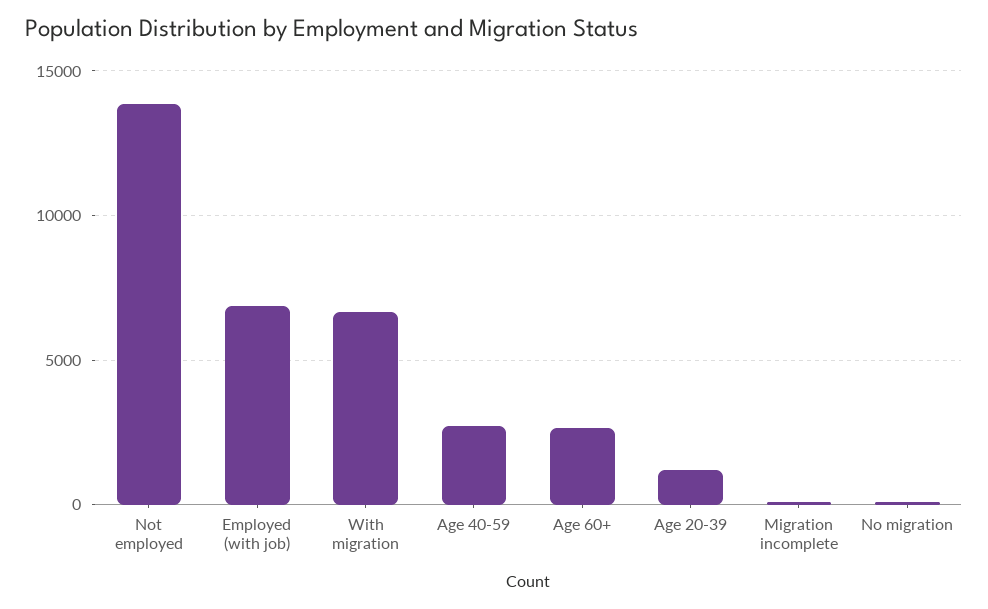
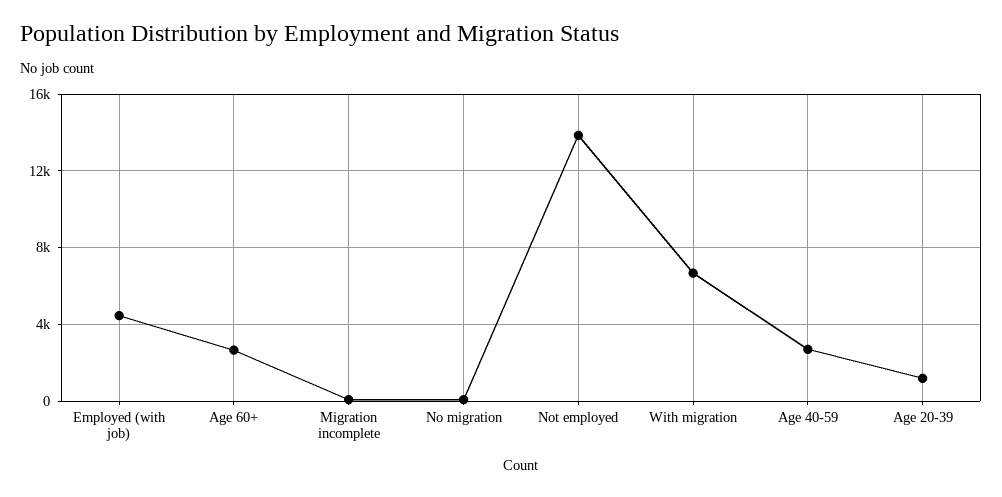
  {
    "Not employed": 14000,
-   "Employed (with job)": 7000,
+   "Employed (with job)": 4500,
    "With migration": 6500,
    "Age 40-59": 2500,
    "Age 60+": 2500,
    "Age 20-39": 1000,
    "Migration incomplete": 0,
    "No migration": 0
  }

